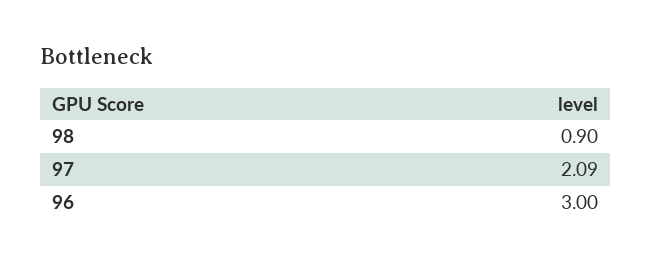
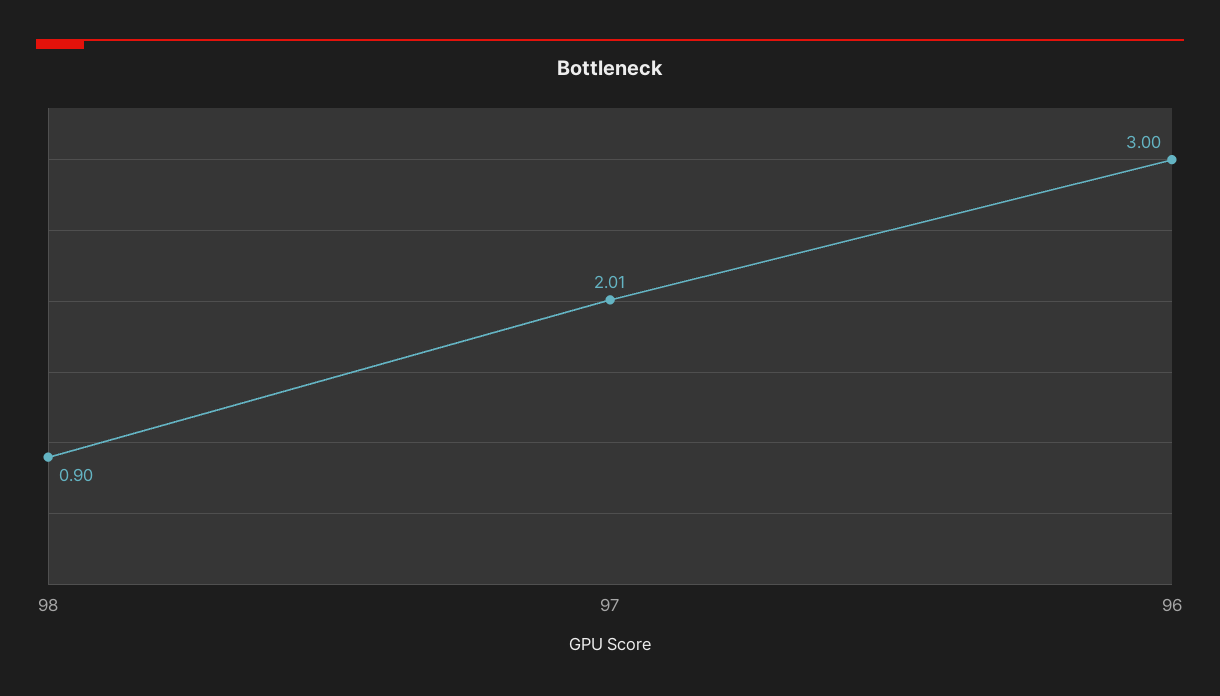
  {
    "98": 0.9,
-   "97": 2.09,
+   "97": 2.01,
    "96": 3
  }

